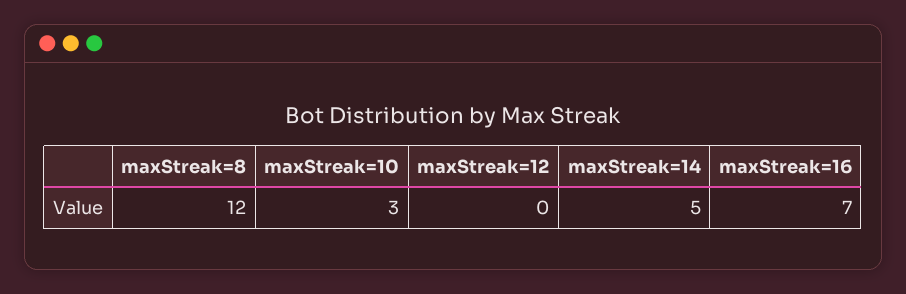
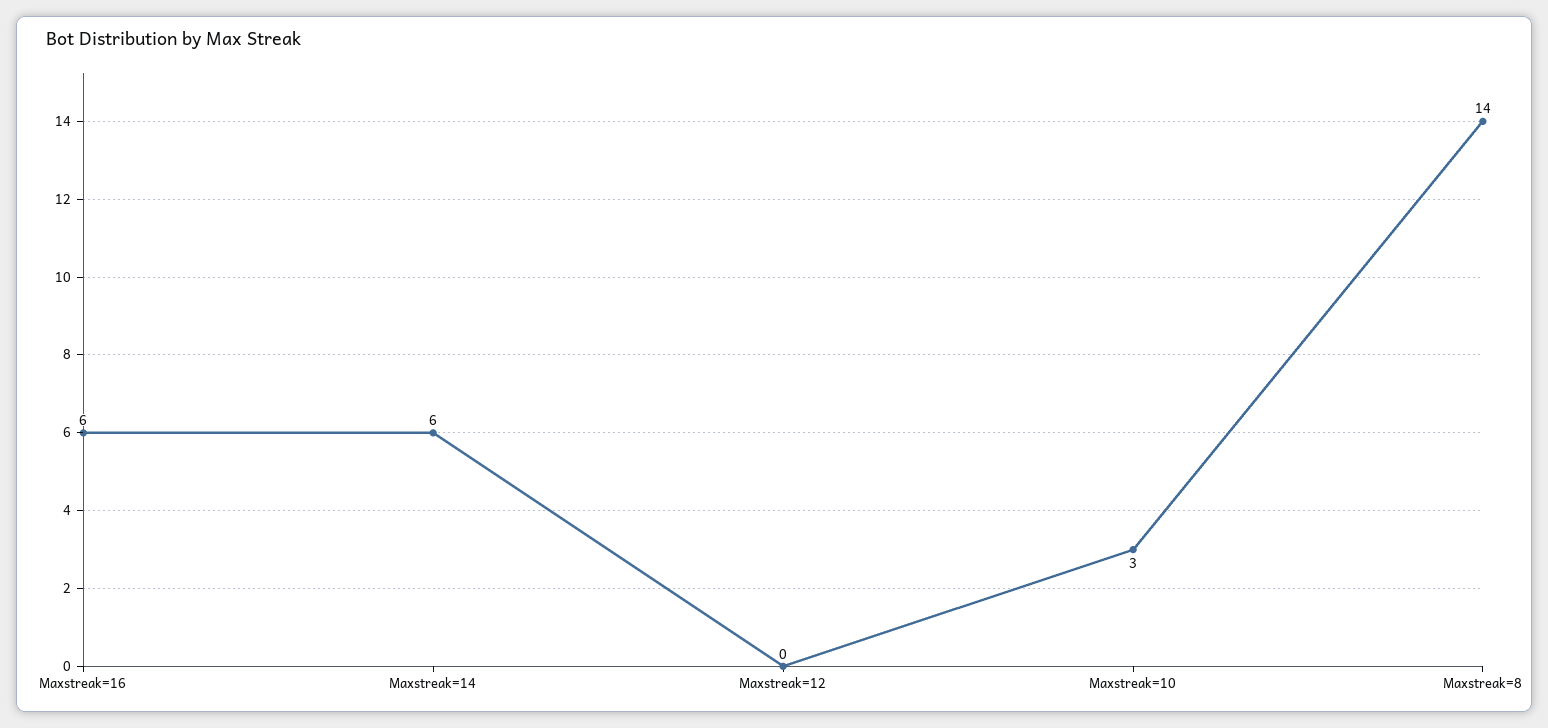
  {
-   "maxStreak=8": 12,
+   "maxStreak=8": 14,
    "maxStreak=10": 3,
    "maxStreak=12": 0,
-   "maxStreak=14": 5,
+   "maxStreak=14": 6,
-   "maxStreak=16": 7
+   "maxStreak=16": 6
  }

